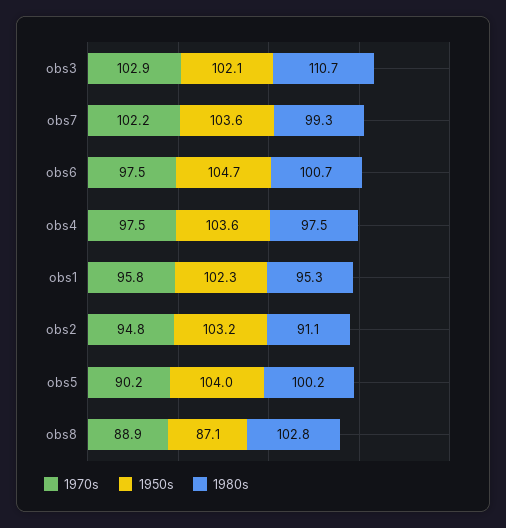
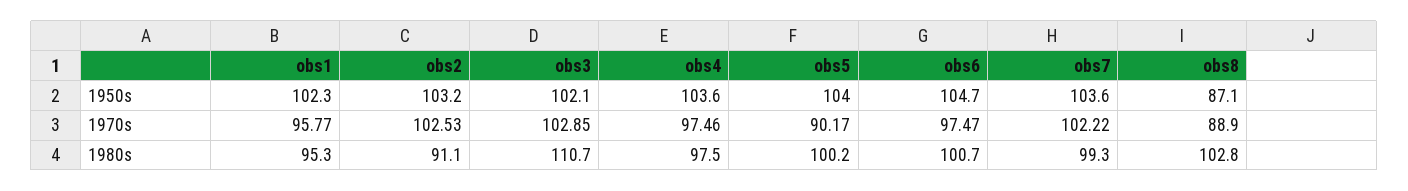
  {
    "1970s": {
      "obs3": 102.85,
      "obs7": 102.22,
      "obs6": 97.47,
      "obs4": 97.46,
      "obs1": 95.77,
-     "obs2": 94.8,
+     "obs2": 102.53,
      "obs5": 90.17,
      "obs8": 88.9
    },
    "1950s": {
      "obs3": 102.1,
      "obs7": 103.6,
      "obs6": 104.7,
      "obs4": 103.6,
      "obs1": 102.3,
      "obs2": 103.2,
      "obs5": 104,
      "obs8": 87.1
    },
    "1980s": {
      "obs3": 110.7,
      "obs7": 99.3,
      "obs6": 100.7,
      "obs4": 97.5,
      "obs1": 95.3,
      "obs2": 91.1,
      "obs5": 100.2,
      "obs8": 102.8
    }
  }

